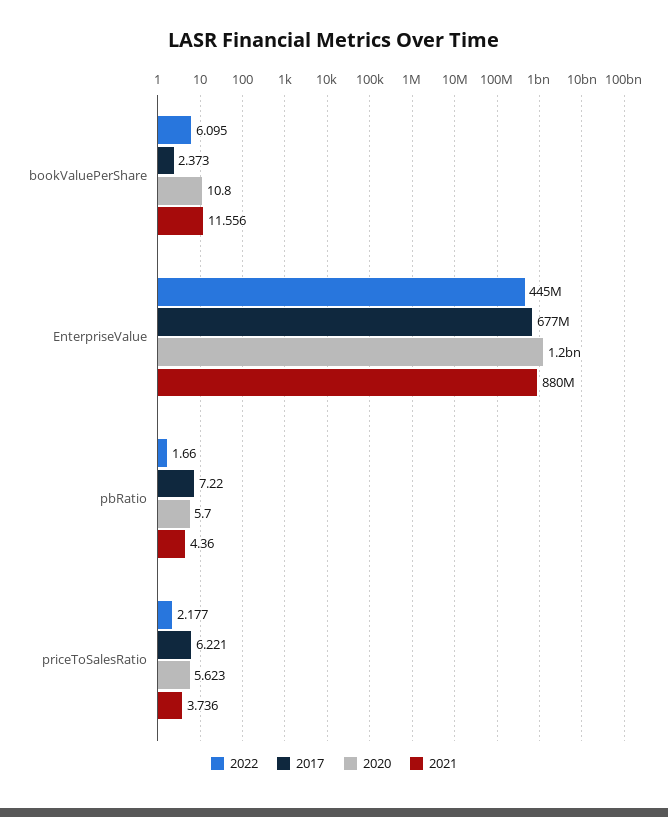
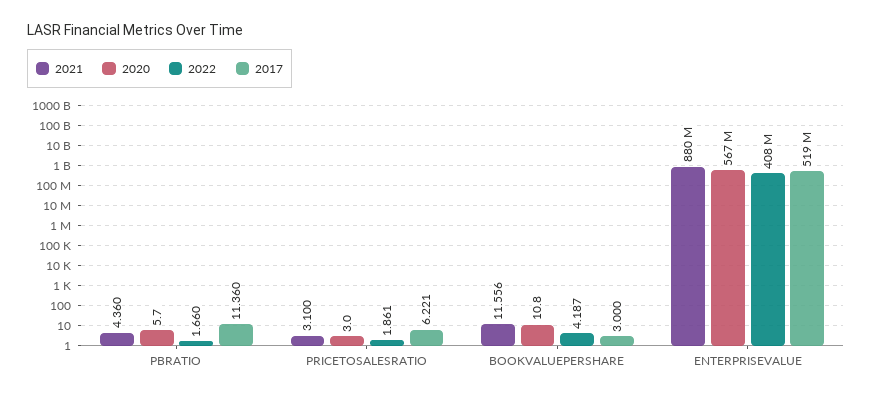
  {
    "2022": {
-     "bookValuePerShare": 6.095,
+     "bookValuePerShare": 4.187,
-     "EnterpriseValue": 445000000,
+     "EnterpriseValue": 408000000,
      "pbRatio": 1.66,
-     "priceToSalesRatio": 2.177
+     "priceToSalesRatio": 1.861
    },
    "2017": {
-     "bookValuePerShare": 2.373,
+     "bookValuePerShare": 3,
-     "EnterpriseValue": 677000000,
+     "EnterpriseValue": 519000000,
-     "pbRatio": 7.22,
+     "pbRatio": 11.36,
      "priceToSalesRatio": 6.221
    },
    "2020": {
      "bookValuePerShare": 10.8,
-     "EnterpriseValue": 1200000000,
+     "EnterpriseValue": 567000000,
      "pbRatio": 5.7,
-     "priceToSalesRatio": 5.623
+     "priceToSalesRatio": 3
    },
    "2021": {
      "bookValuePerShare": 11.556,
      "EnterpriseValue": 880000000,
      "pbRatio": 4.36,
-     "priceToSalesRatio": 3.736
+     "priceToSalesRatio": 3.1
    }
  }

